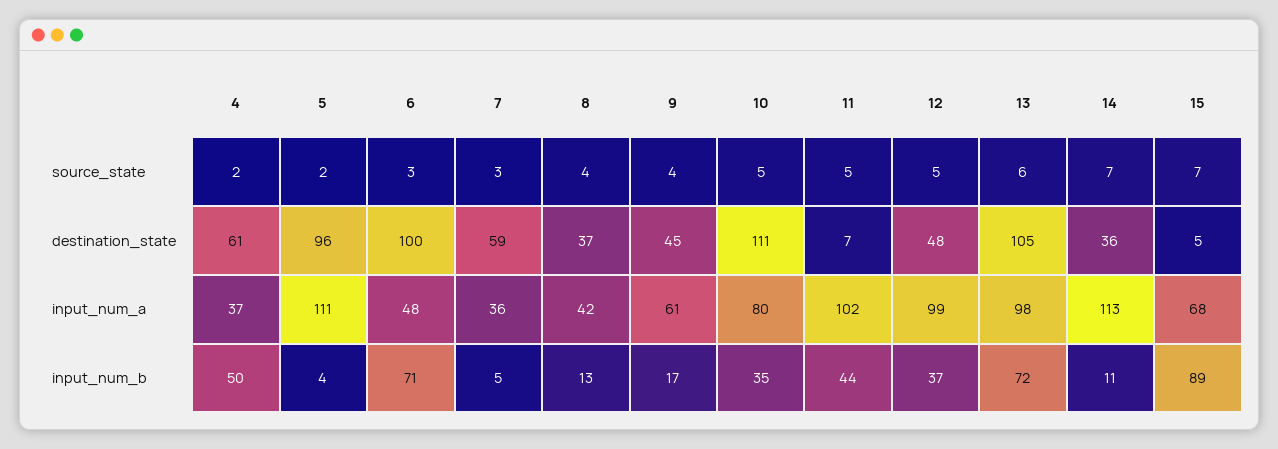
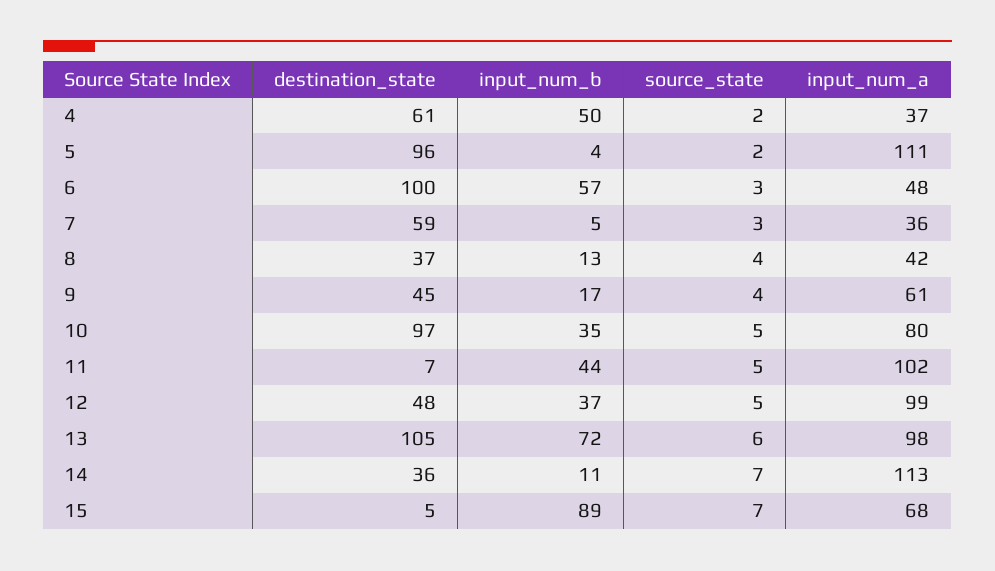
  {
    "4": {
      "source_state": 2,
      "destination_state": 61,
      "input_num_a": 37,
      "input_num_b": 50
    },
    "5": {
      "source_state": 2,
      "destination_state": 96,
      "input_num_a": 111,
      "input_num_b": 4
    },
    "6": {
      "source_state": 3,
      "destination_state": 100,
      "input_num_a": 48,
-     "input_num_b": 71
+     "input_num_b": 57
    },
    "7": {
      "source_state": 3,
      "destination_state": 59,
      "input_num_a": 36,
      "input_num_b": 5
    },
    "8": {
      "source_state": 4,
      "destination_state": 37,
      "input_num_a": 42,
      "input_num_b": 13
    },
    "9": {
      "source_state": 4,
      "destination_state": 45,
      "input_num_a": 61,
      "input_num_b": 17
    },
    "10": {
      "source_state": 5,
-     "destination_state": 111,
+     "destination_state": 97,
      "input_num_a": 80,
      "input_num_b": 35
    },
    "11": {
      "source_state": 5,
      "destination_state": 7,
      "input_num_a": 102,
      "input_num_b": 44
    },
    "12": {
      "source_state": 5,
      "destination_state": 48,
      "input_num_a": 99,
      "input_num_b": 37
    },
    "13": {
      "source_state": 6,
      "destination_state": 105,
      "input_num_a": 98,
      "input_num_b": 72
    },
    "14": {
      "source_state": 7,
      "destination_state": 36,
      "input_num_a": 113,
      "input_num_b": 11
    },
    "15": {
      "source_state": 7,
      "destination_state": 5,
      "input_num_a": 68,
      "input_num_b": 89
    }
  }

